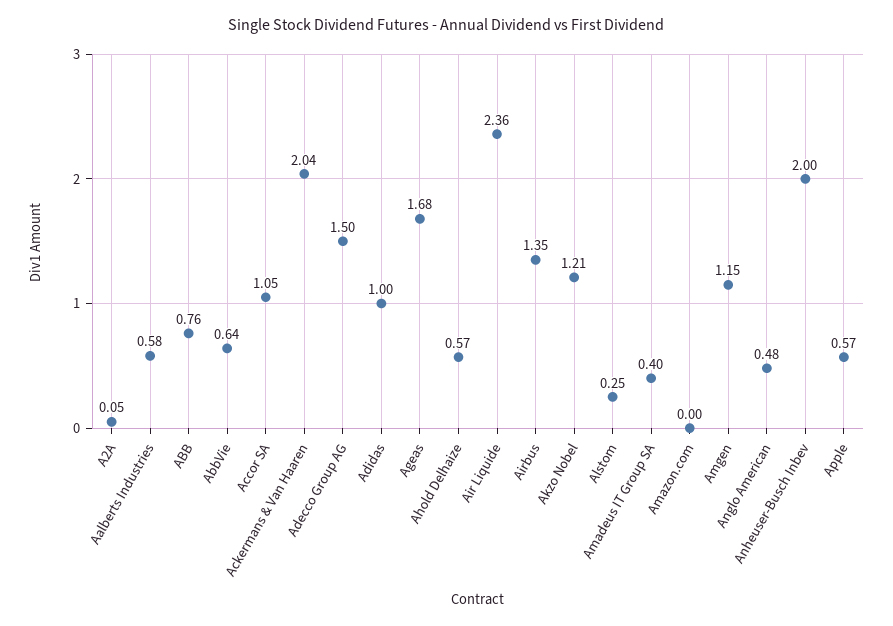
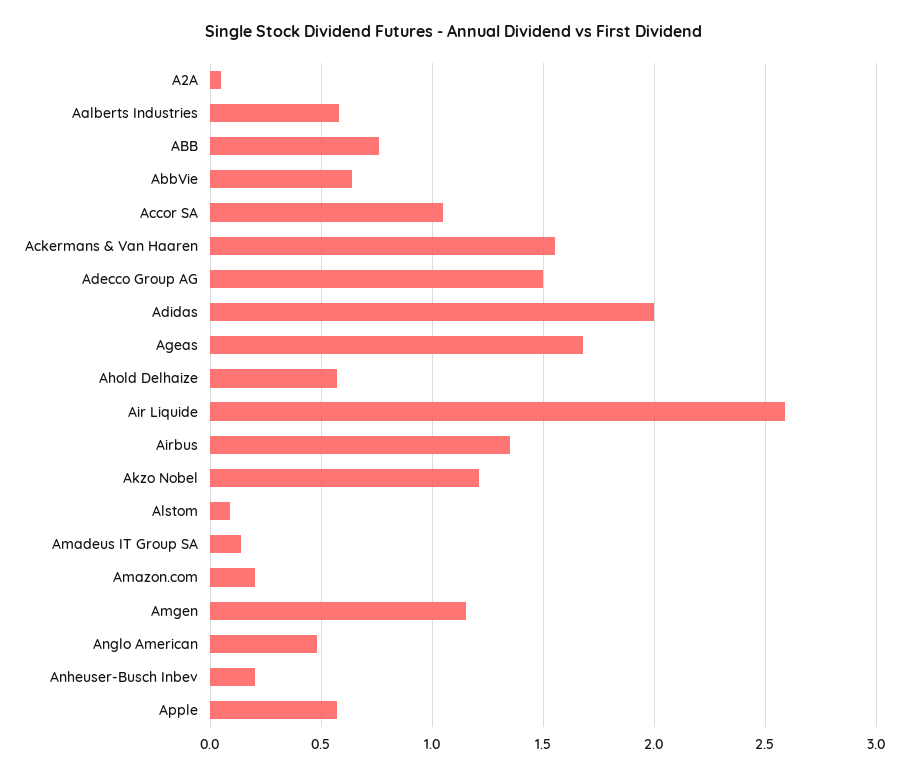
  {
    "A2A": 0.05,
    "Aalberts Industries": 0.58,
    "ABB": 0.76,
    "AbbVie": 0.64,
    "Accor SA": 1.05,
-   "Ackermans & Van Haaren": 2.04,
+   "Ackermans & Van Haaren": 1.55,
    "Adecco Group AG": 1.5,
-   "Adidas": 1,
+   "Adidas": 2,
    "Ageas": 1.68,
    "Ahold Delhaize": 0.57,
-   "Air Liquide": 2.36,
+   "Air Liquide": 2.6,
    "Airbus": 1.35,
    "Akzo Nobel": 1.21,
-   "Alstom": 0.25,
+   "Alstom": 0.1,
-   "Amadeus IT Group SA": 0.4,
+   "Amadeus IT Group SA": 0.15,
-   "Amazon.com": 0,
+   "Amazon.com": 0.2,
    "Amgen": 1.15,
    "Anglo American": 0.48,
-   "Anheuser-Busch Inbev": 2,
+   "Anheuser-Busch Inbev": 0.2,
    "Apple": 0.57
  }

